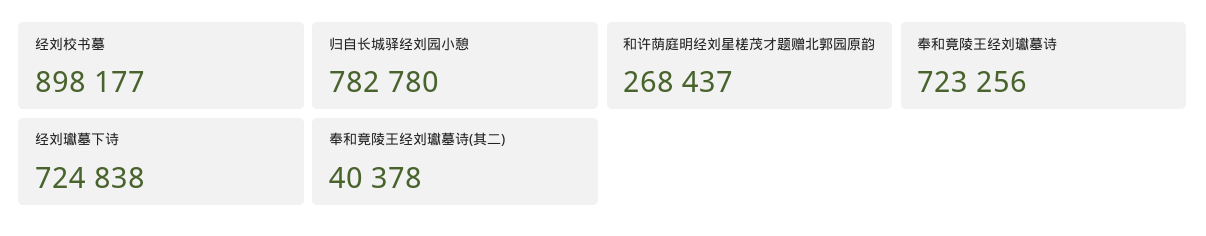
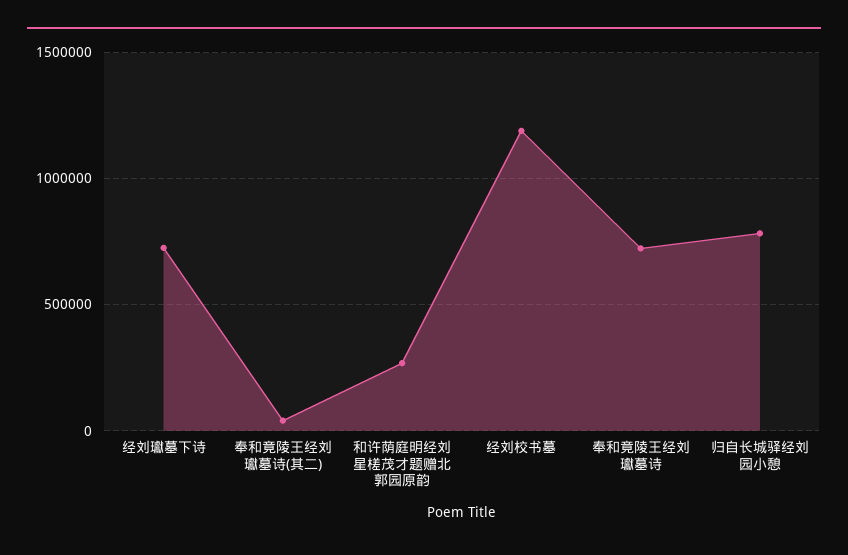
  {
-   "经刘校书墓": 898177,
+   "经刘校书墓": 1200000,
    "归自长城驿经刘园小憩": 782780,
    "和许荫庭明经刘星槎茂才题赠北郭园原韵": 268437,
    "奉和竟陵王经刘瓛墓诗": 723256,
    "经刘瓛墓下诗": 724838,
    "奉和竟陵王经刘瓛墓诗(其二)": 40378
  }

